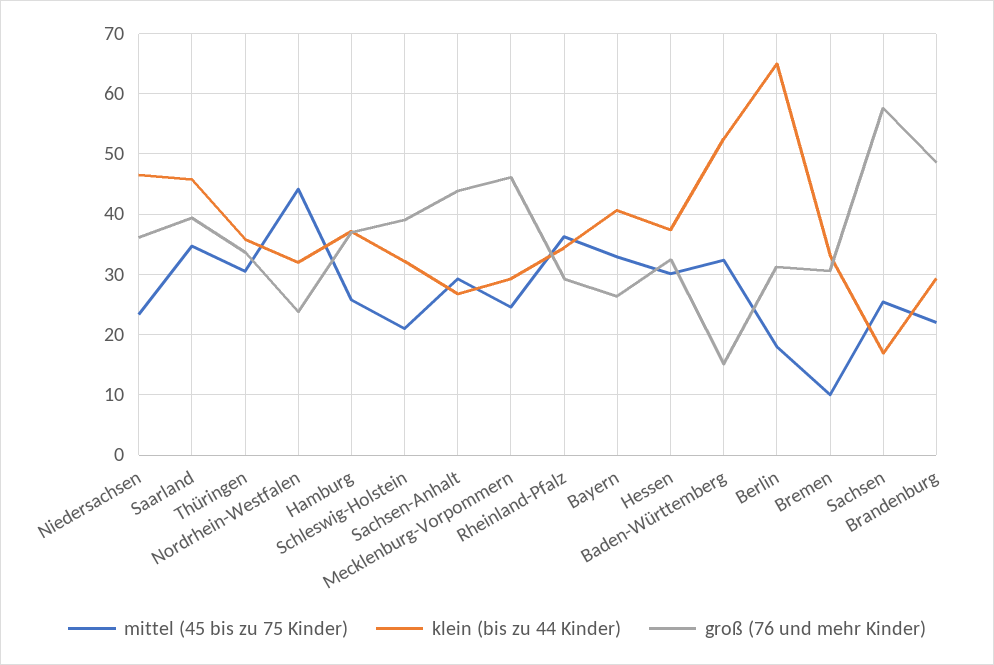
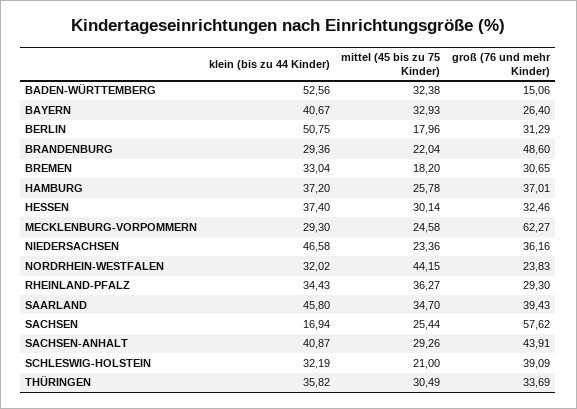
  {
    "mittel (45 bis zu 75 Kinder)": {
      "Niedersachsen": 23.36,
      "Saarland": 34.7,
      "Thüringen": 30.49,
      "Nordrhein-Westfalen": 44.15,
      "Hamburg": 25.78,
      "Schleswig-Holstein": 21,
      "Sachsen-Anhalt": 29.26,
      "Mecklenburg-Vorpommern": 24.58,
      "Rheinland-Pfalz": 36.27,
      "Bayern": 32.93,
      "Hessen": 30.14,
      "Baden-Württemberg": 32.38,
      "Berlin": 17.96,
-     "Bremen": 10,
+     "Bremen": 18.2,
      "Sachsen": 25.44,
      "Brandenburg": 22.04
    },
    "klein (bis zu 44 Kinder)": {
      "Niedersachsen": 46.58,
      "Saarland": 45.8,
      "Thüringen": 35.82,
      "Nordrhein-Westfalen": 32.02,
      "Hamburg": 37.2,
      "Schleswig-Holstein": 32.19,
-     "Sachsen-Anhalt": 27,
+     "Sachsen-Anhalt": 40.87,
      "Mecklenburg-Vorpommern": 29.3,
      "Rheinland-Pfalz": 34.43,
      "Bayern": 40.67,
      "Hessen": 37.4,
      "Baden-Württemberg": 52.56,
-     "Berlin": 65,
+     "Berlin": 50.75,
      "Bremen": 33.04,
      "Sachsen": 16.94,
      "Brandenburg": 29.36
    },
    "groß (76 und mehr Kinder)": {
      "Niedersachsen": 36.16,
      "Saarland": 39.43,
      "Thüringen": 33.69,
      "Nordrhein-Westfalen": 23.83,
      "Hamburg": 37.01,
      "Schleswig-Holstein": 39.09,
      "Sachsen-Anhalt": 43.91,
-     "Mecklenburg-Vorpommern": 46,
+     "Mecklenburg-Vorpommern": 62.27,
      "Rheinland-Pfalz": 29.3,
      "Bayern": 26.4,
      "Hessen": 32.46,
      "Baden-Württemberg": 15.06,
      "Berlin": 31.29,
      "Bremen": 30.65,
      "Sachsen": 57.62,
      "Brandenburg": 48.6
    }
  }

